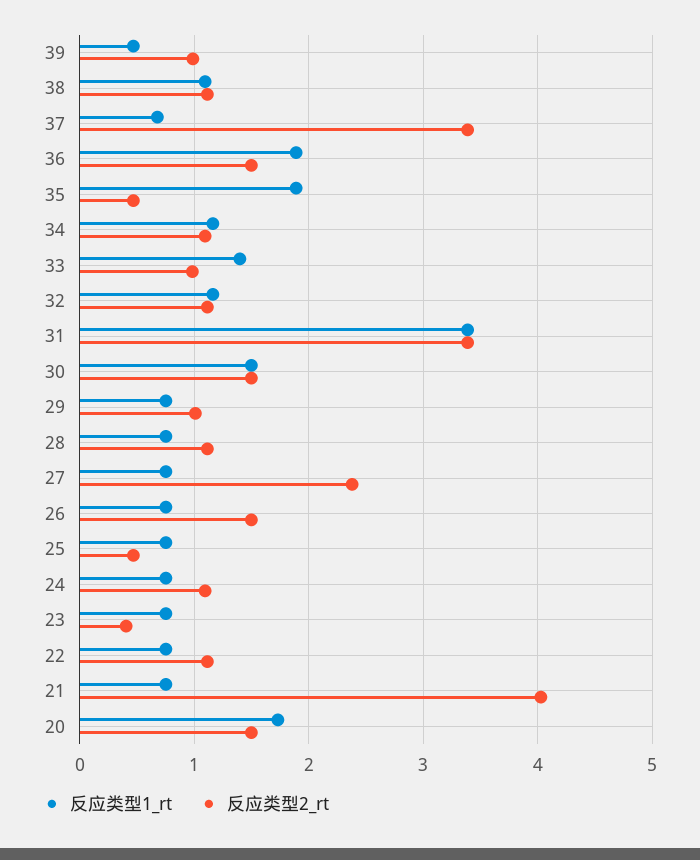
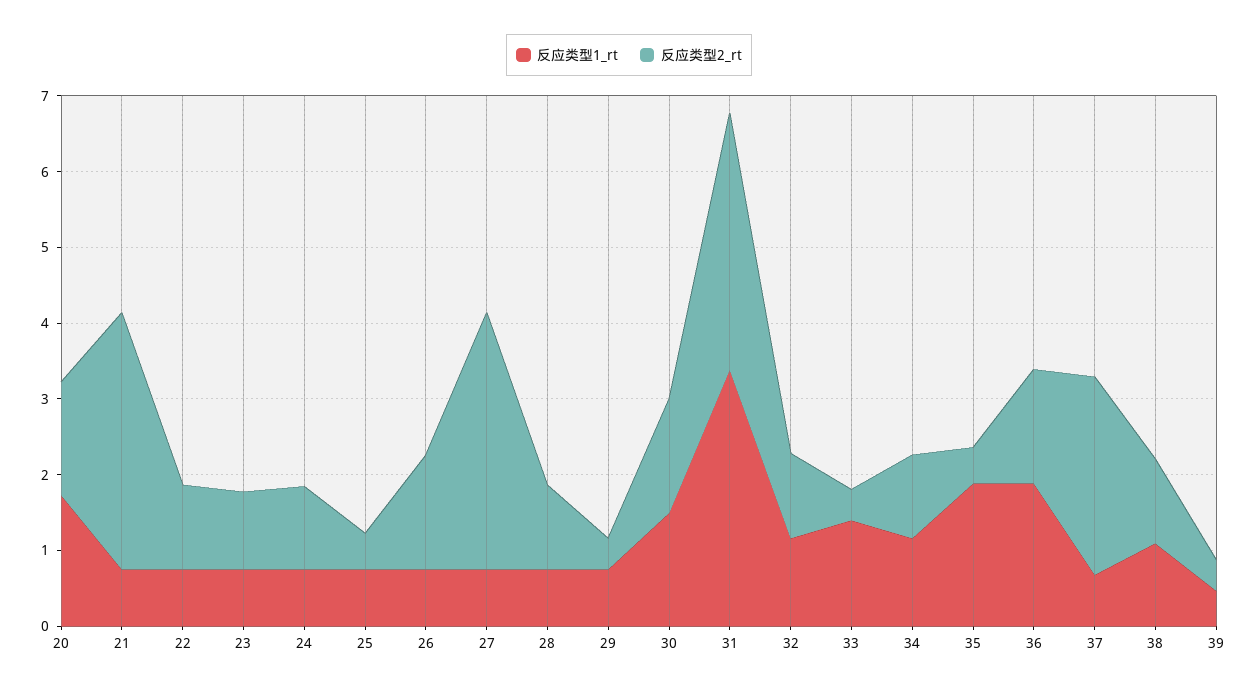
  {
    "反应类型1_rt": {
      "39": 0.5,
      "38": 1.1,
      "37": 0.7,
      "36": 1.9,
      "35": 1.9,
      "34": 1.2,
      "33": 1.4,
      "32": 1.2,
      "31": 3.4,
      "30": 1.5,
      "29": 0.8,
      "28": 0.8,
      "27": 0.8,
      "26": 0.8,
      "25": 0.8,
      "24": 0.8,
      "23": 0.8,
      "22": 0.8,
      "21": 0.8,
      "20": 1.7
    },
    "反应类型2_rt": {
-     "39": 1,
+     "39": 0.4,
      "38": 1.1,
-     "37": 3.4,
+     "37": 2.6,
      "36": 1.5,
      "35": 0.5,
      "34": 1.1,
-     "33": 1,
+     "33": 0.4,
      "32": 1.1,
      "31": 3.4,
      "30": 1.5,
-     "29": 1,
+     "29": 0.4,
      "28": 1.1,
-     "27": 2.4,
+     "27": 3.4,
      "26": 1.5,
      "25": 0.5,
      "24": 1.1,
-     "23": 0.4,
+     "23": 1,
      "22": 1.1,
-     "21": 4,
+     "21": 3.4,
      "20": 1.5
    }
  }

